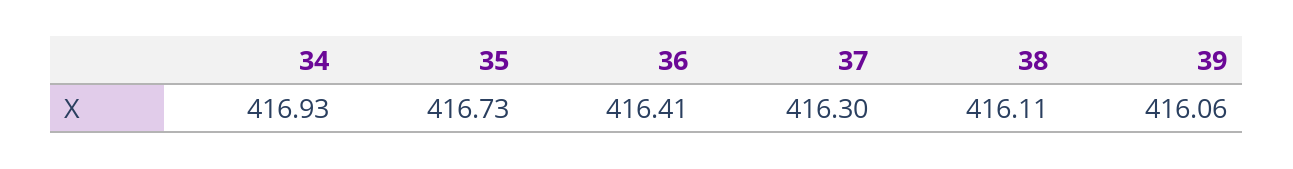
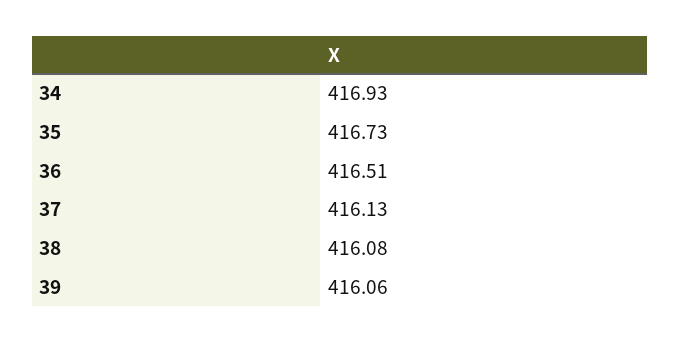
  {
    "34": 416.93,
    "35": 416.73,
-   "36": 416.41,
+   "36": 416.51,
-   "37": 416.3,
+   "37": 416.13,
-   "38": 416.11,
+   "38": 416.08,
    "39": 416.06
  }

